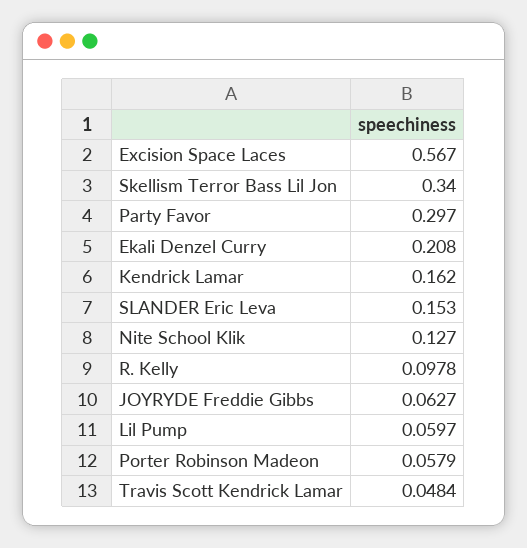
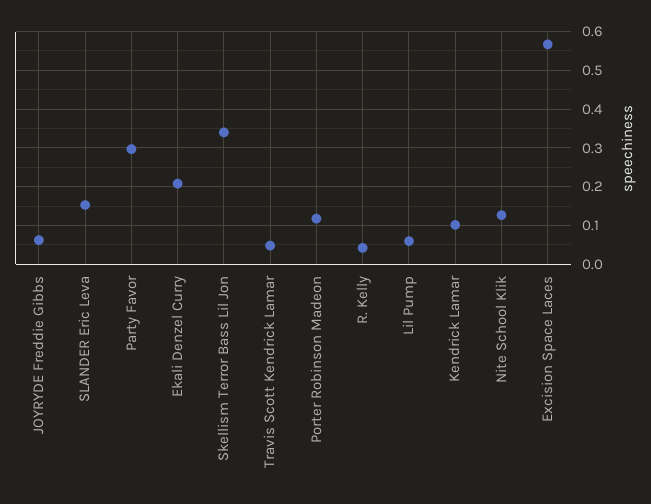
  {
    "Excision Space Laces": 0.567,
    "Skellism Terror Bass Lil Jon": 0.34,
    "Party Favor": 0.297,
    "Ekali Denzel Curry": 0.208,
-   "Kendrick Lamar": 0.162,
+   "Kendrick Lamar": 0.1,
    "SLANDER Eric Leva": 0.153,
    "Nite School Klik": 0.127,
-   "R. Kelly": 0.0978,
+   "R. Kelly": 0.04,
    "JOYRYDE Freddie Gibbs": 0.0627,
    "Lil Pump": 0.0597,
-   "Porter Robinson Madeon": 0.0579,
+   "Porter Robinson Madeon": 0.12,
    "Travis Scott Kendrick Lamar": 0.0484
  }

